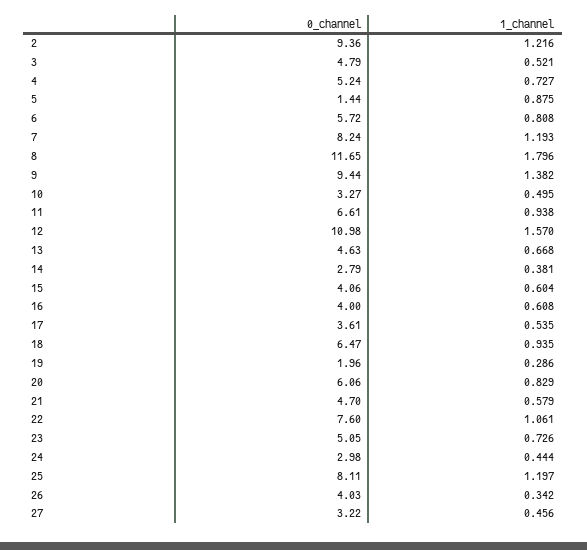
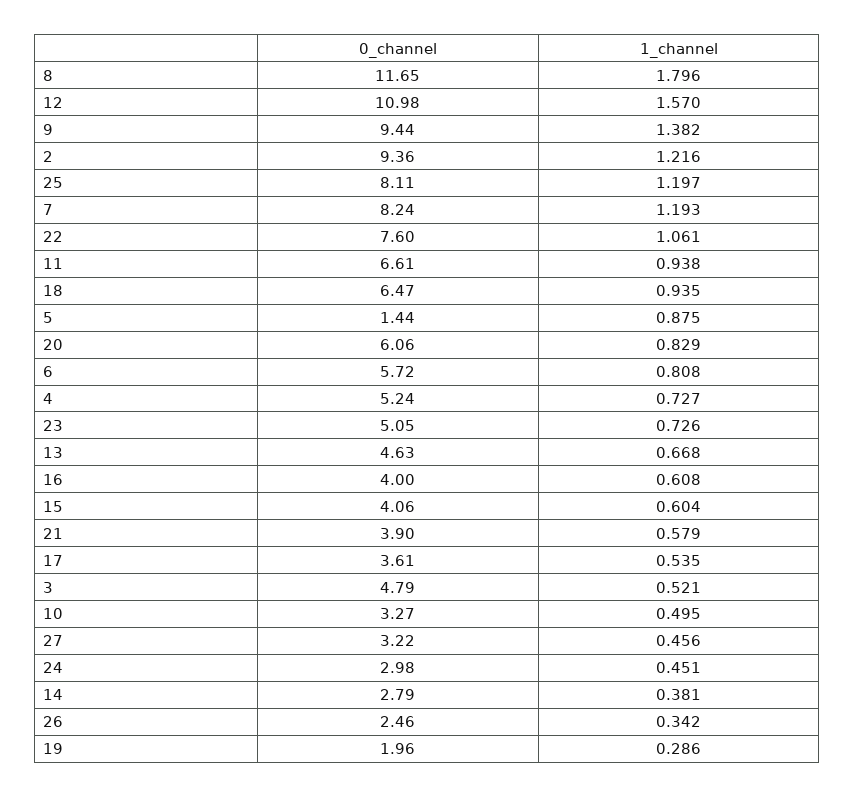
  {
    "0_channel": {
      "2": 9.36,
      "3": 4.79,
      "4": 5.24,
      "5": 1.44,
      "6": 5.72,
      "7": 8.24,
      "8": 11.65,
      "9": 9.44,
      "10": 3.27,
      "11": 6.61,
      "12": 10.98,
      "13": 4.63,
      "14": 2.79,
      "15": 4.06,
      "16": 4,
      "17": 3.61,
      "18": 6.47,
      "19": 1.96,
      "20": 6.06,
-     "21": 4.7,
+     "21": 3.9,
      "22": 7.6,
      "23": 5.05,
      "24": 2.98,
      "25": 8.11,
-     "26": 4.03,
+     "26": 2.46,
      "27": 3.22
    },
    "1_channel": {
      "2": 1.216,
      "3": 0.521,
      "4": 0.727,
      "5": 0.875,
      "6": 0.808,
      "7": 1.193,
      "8": 1.796,
      "9": 1.382,
      "10": 0.495,
      "11": 0.938,
      "12": 1.57,
      "13": 0.668,
      "14": 0.381,
      "15": 0.604,
      "16": 0.608,
      "17": 0.535,
      "18": 0.935,
      "19": 0.286,
      "20": 0.829,
      "21": 0.579,
      "22": 1.061,
      "23": 0.726,
-     "24": 0.444,
+     "24": 0.451,
      "25": 1.197,
      "26": 0.342,
      "27": 0.456
    }
  }

